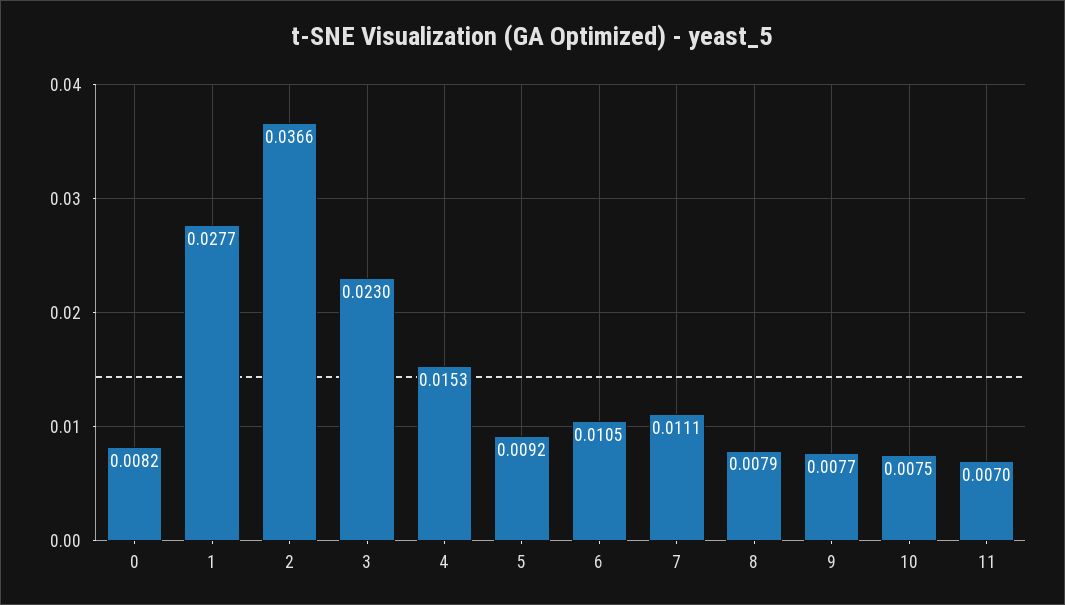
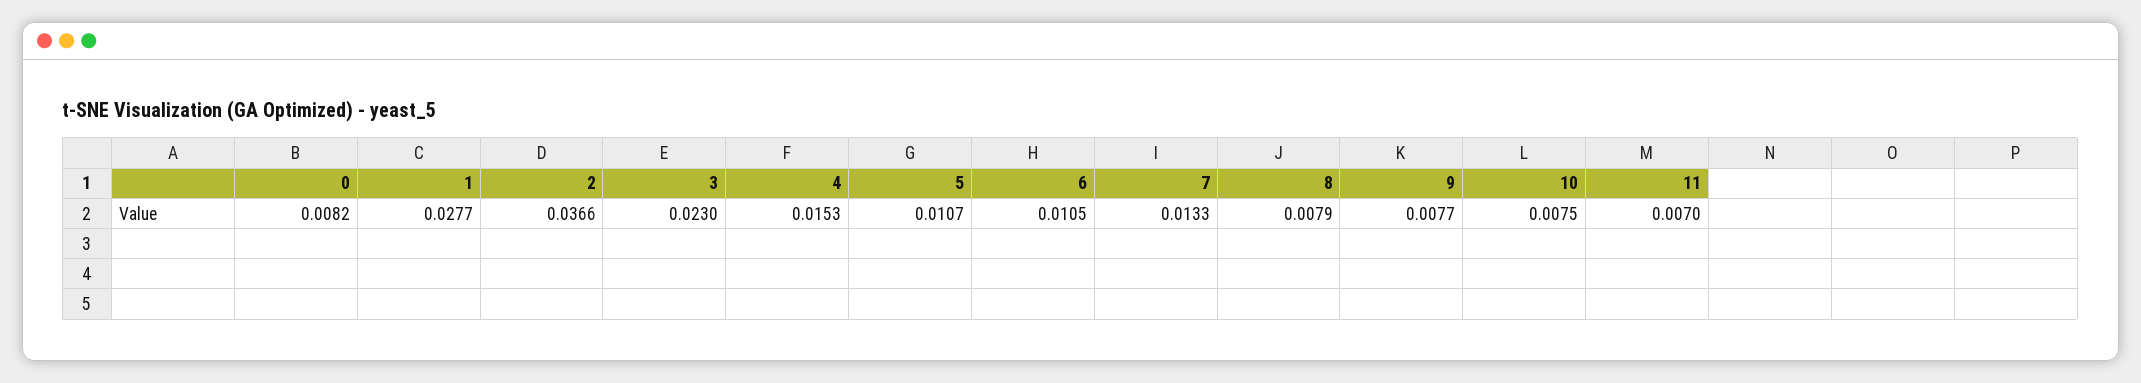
  {
    "0": 0.0082,
    "1": 0.0277,
    "2": 0.0366,
    "3": 0.023,
    "4": 0.0153,
-   "5": 0.0092,
+   "5": 0.0107,
    "6": 0.0105,
-   "7": 0.0111,
+   "7": 0.0133,
    "8": 0.0079,
    "9": 0.0077,
    "10": 0.0075,
    "11": 0.007
  }

